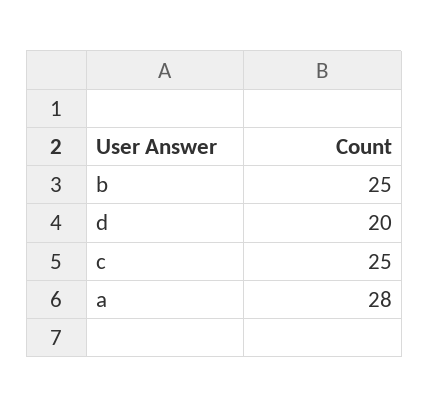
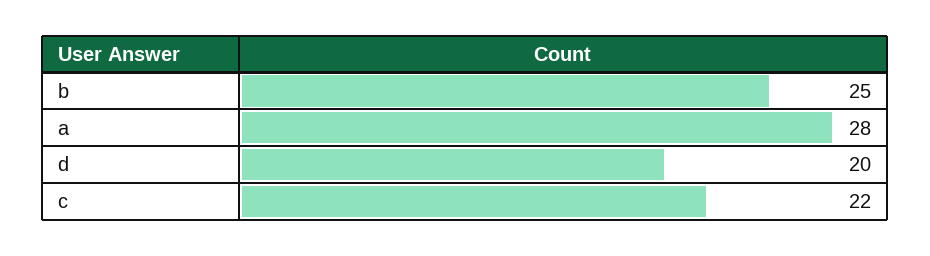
  {
    "b": 25,
    "d": 20,
-   "c": 25,
+   "c": 22,
    "a": 28
  }

